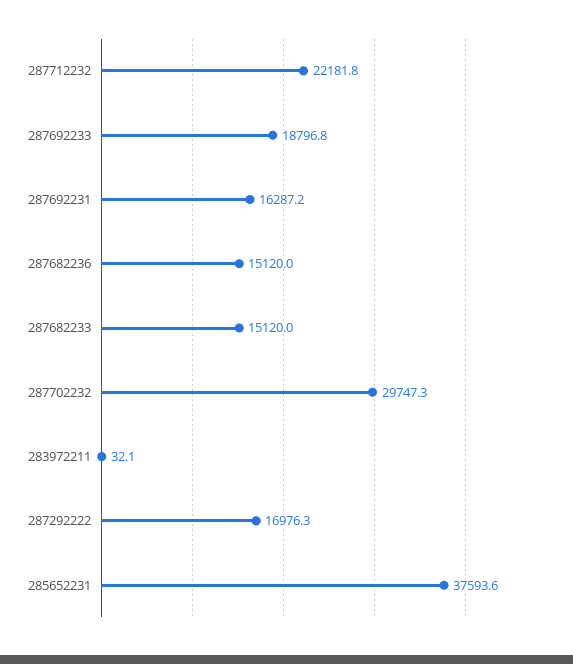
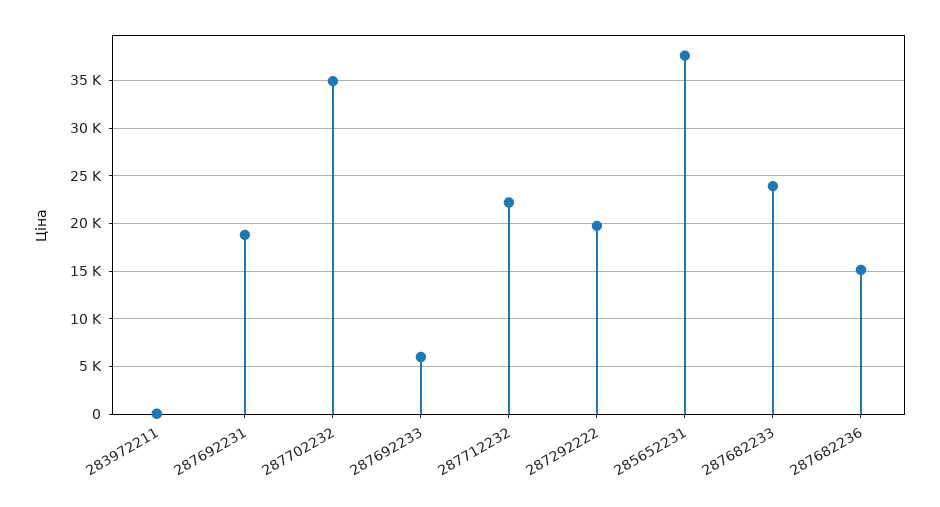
  {
    "287712232": 22181.8,
-   "287692233": 18796.8,
+   "287692233": 6000,
-   "287692231": 16287.2,
+   "287692231": 19000,
    "287682236": 15120,
-   "287682233": 15120,
+   "287682233": 24000,
-   "287702232": 29747.3,
+   "287702232": 35000,
    "283972211": 32.1,
-   "287292222": 16976.3,
+   "287292222": 20000,
    "285652231": 37593.6
  }

